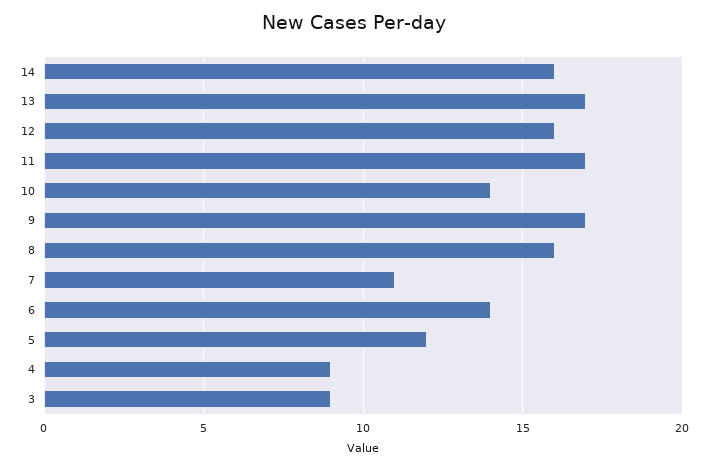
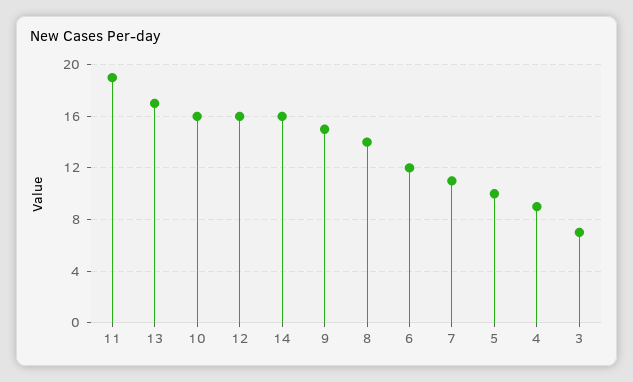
  {
    "14": 16,
    "13": 17,
    "12": 16,
-   "11": 17,
+   "11": 19,
-   "10": 14,
+   "10": 16,
-   "9": 17,
+   "9": 15,
-   "8": 16,
+   "8": 14,
    "7": 11,
-   "6": 14,
+   "6": 12,
-   "5": 12,
+   "5": 10,
    "4": 9,
-   "3": 9
+   "3": 7
  }

